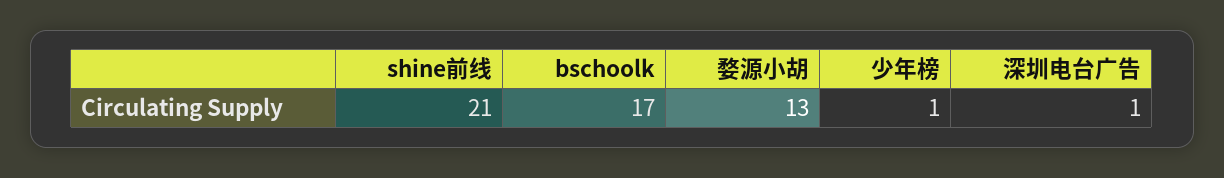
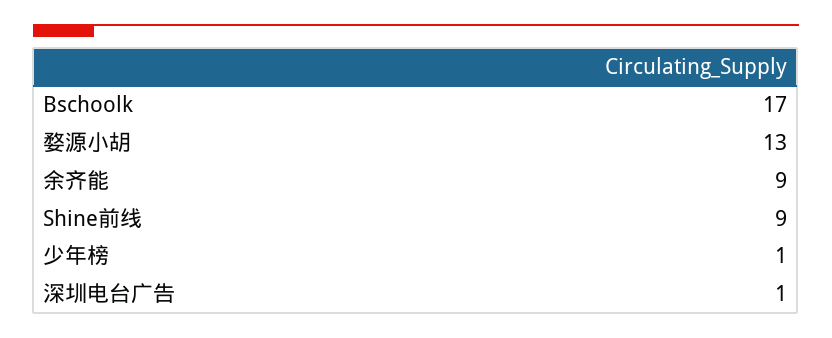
  {
-   "shine前线": 21,
+   "shine前线": 9,
    "bschoolk": 17,
    "婺源小胡": 13,
    "少年榜": 1,
-   "深圳电台广告": 1
+   "深圳电台广告": 1,
+   "余齐能": 9
  }

